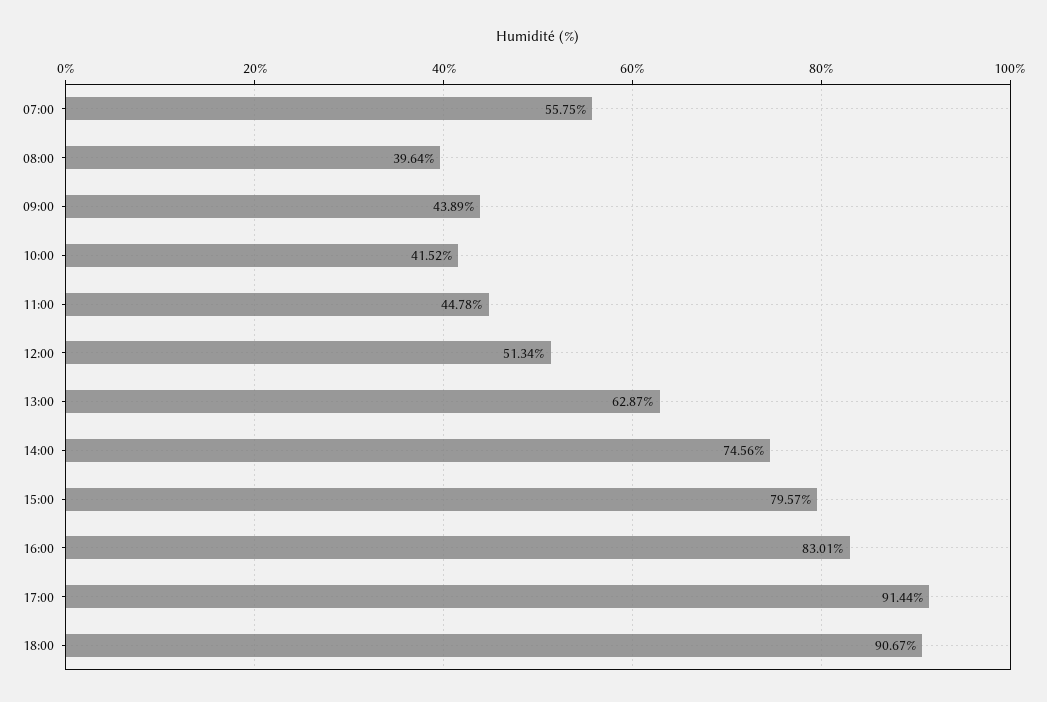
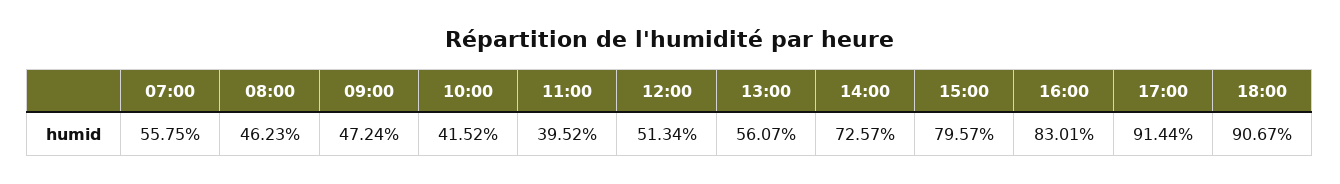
  {
    "07:00": 55.75,
-   "08:00": 39.64,
+   "08:00": 46.23,
-   "09:00": 43.89,
+   "09:00": 47.24,
    "10:00": 41.52,
-   "11:00": 44.78,
+   "11:00": 39.52,
    "12:00": 51.34,
-   "13:00": 62.87,
+   "13:00": 56.07,
-   "14:00": 74.56,
+   "14:00": 72.57,
    "15:00": 79.57,
    "16:00": 83.01,
    "17:00": 91.44,
    "18:00": 90.67
  }

